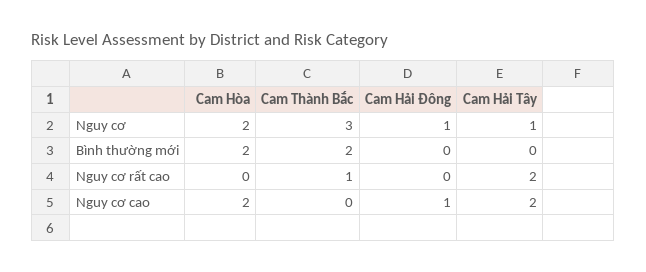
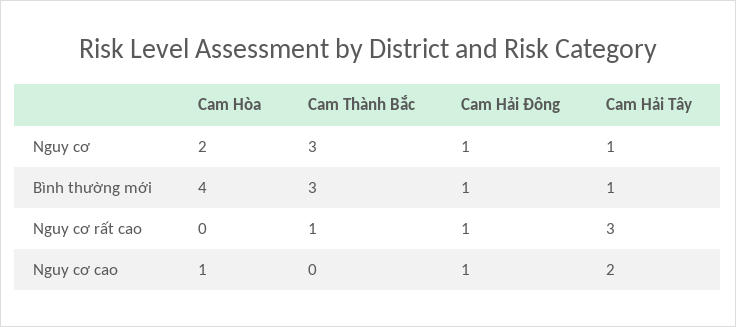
  {
    "Cam Hòa": {
      "Nguy cơ": 2,
-     "Bình thường mới": 2,
+     "Bình thường mới": 4,
      "Nguy cơ rất cao": 0,
-     "Nguy cơ cao": 2
+     "Nguy cơ cao": 1
    },
    "Cam Thành Bắc": {
      "Nguy cơ": 3,
-     "Bình thường mới": 2,
+     "Bình thường mới": 3,
      "Nguy cơ rất cao": 1,
      "Nguy cơ cao": 0
    },
    "Cam Hải Đông": {
      "Nguy cơ": 1,
-     "Bình thường mới": 0,
+     "Bình thường mới": 1,
-     "Nguy cơ rất cao": 0,
+     "Nguy cơ rất cao": 1,
      "Nguy cơ cao": 1
    },
    "Cam Hải Tây": {
      "Nguy cơ": 1,
-     "Bình thường mới": 0,
+     "Bình thường mới": 1,
-     "Nguy cơ rất cao": 2,
+     "Nguy cơ rất cao": 3,
      "Nguy cơ cao": 2
    }
  }

